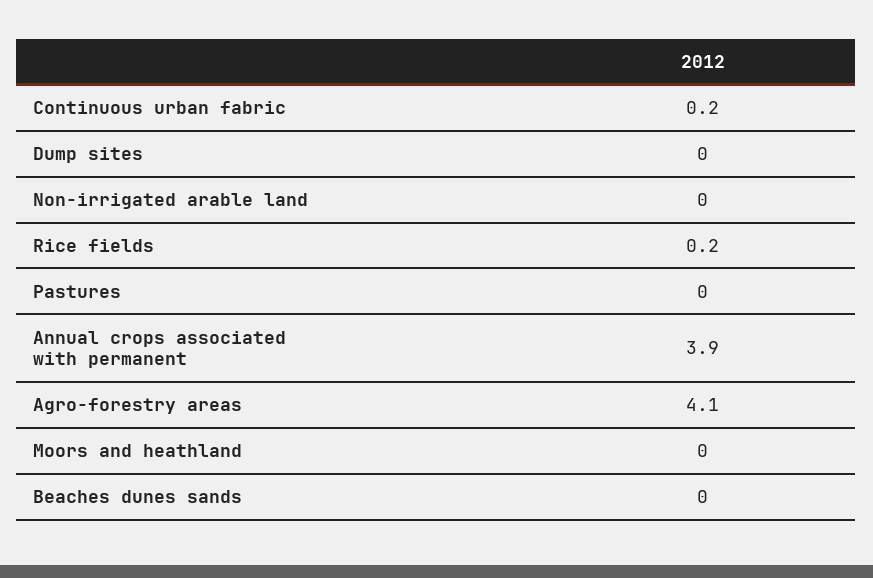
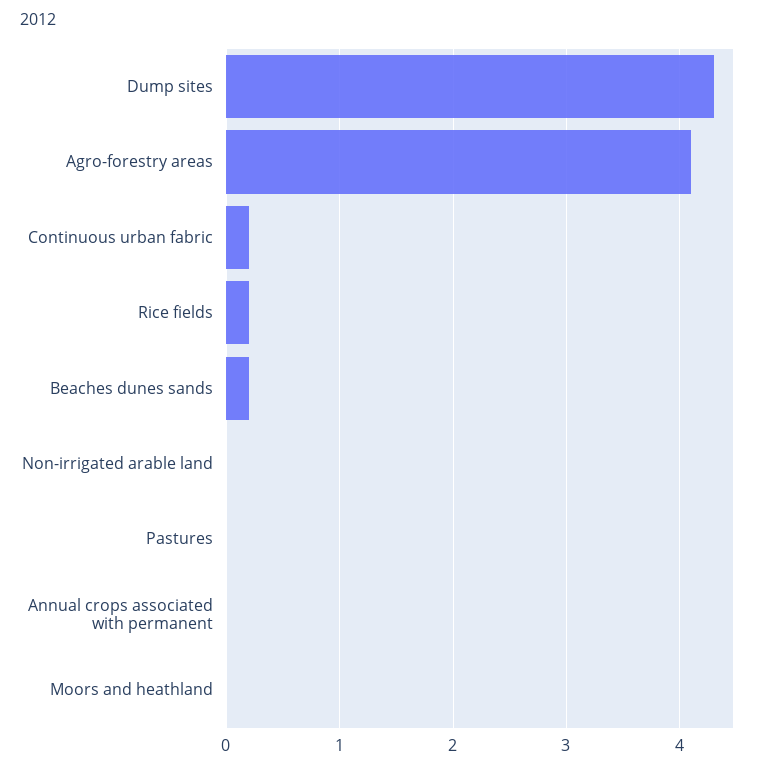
  {
    "Continuous urban fabric": 0.2,
-   "Dump sites": 0,
+   "Dump sites": 4.3,
    "Non-irrigated arable land": 0,
    "Rice fields": 0.2,
    "Pastures": 0,
-   "Annual crops associated with permanent": 3.9,
+   "Annual crops associated with permanent": 0,
    "Agro-forestry areas": 4.1,
    "Moors and heathland": 0,
-   "Beaches dunes sands": 0
+   "Beaches dunes sands": 0.2
  }

